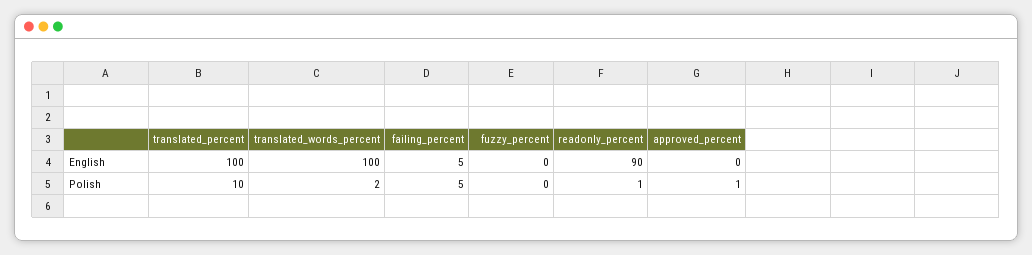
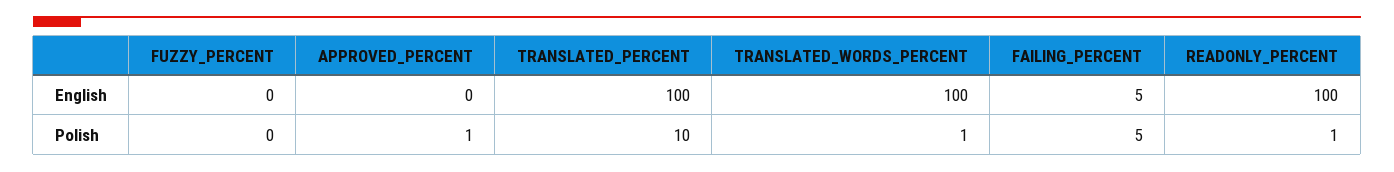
  {
    "translated_percent": {
      "English": 100,
      "Polish": 10
    },
    "translated_words_percent": {
      "English": 100,
-     "Polish": 2
+     "Polish": 1
    },
    "failing_percent": {
      "English": 5,
      "Polish": 5
    },
    "fuzzy_percent": {
      "English": 0,
      "Polish": 0
    },
    "readonly_percent": {
-     "English": 90,
+     "English": 100,
      "Polish": 1
    },
    "approved_percent": {
      "English": 0,
      "Polish": 1
    }
  }

